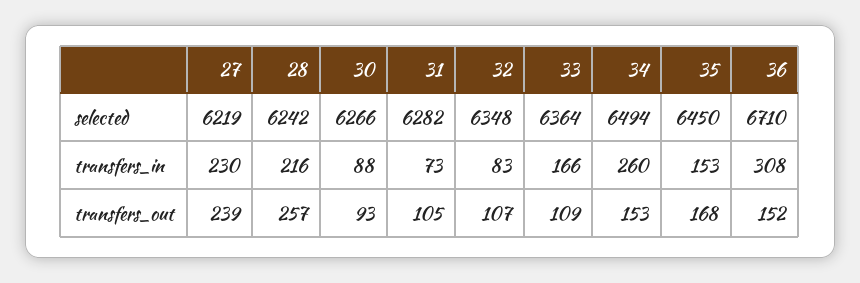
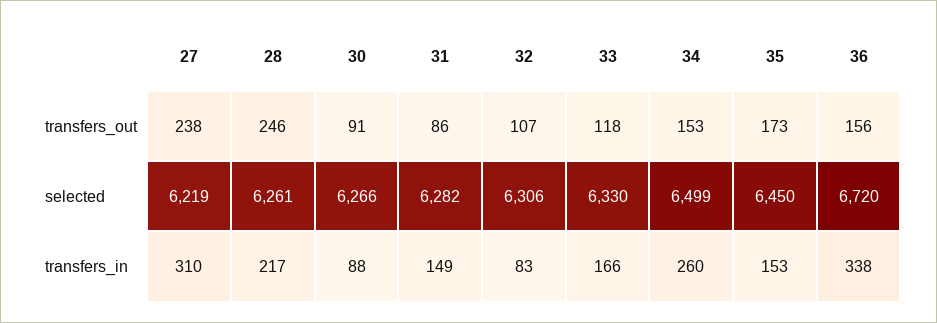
  {
    "27": {
      "selected": 6219,
-     "transfers_in": 230,
+     "transfers_in": 310,
-     "transfers_out": 239
+     "transfers_out": 238
    },
    "28": {
-     "selected": 6242,
+     "selected": 6261,
-     "transfers_in": 216,
+     "transfers_in": 217,
-     "transfers_out": 257
+     "transfers_out": 246
    },
    "30": {
      "selected": 6266,
      "transfers_in": 88,
-     "transfers_out": 93
+     "transfers_out": 91
    },
    "31": {
      "selected": 6282,
-     "transfers_in": 73,
+     "transfers_in": 149,
-     "transfers_out": 105
+     "transfers_out": 86
    },
    "32": {
-     "selected": 6348,
+     "selected": 6306,
      "transfers_in": 83,
      "transfers_out": 107
    },
    "33": {
-     "selected": 6364,
+     "selected": 6330,
      "transfers_in": 166,
-     "transfers_out": 109
+     "transfers_out": 118
    },
    "34": {
-     "selected": 6494,
+     "selected": 6499,
      "transfers_in": 260,
      "transfers_out": 153
    },
    "35": {
      "selected": 6450,
      "transfers_in": 153,
-     "transfers_out": 168
+     "transfers_out": 173
    },
    "36": {
-     "selected": 6710,
+     "selected": 6720,
-     "transfers_in": 308,
+     "transfers_in": 338,
-     "transfers_out": 152
+     "transfers_out": 156
    }
  }

